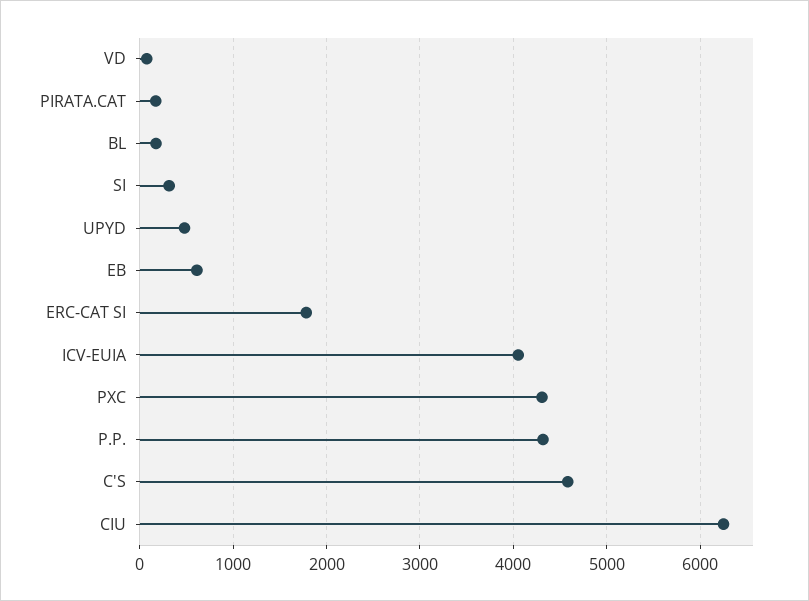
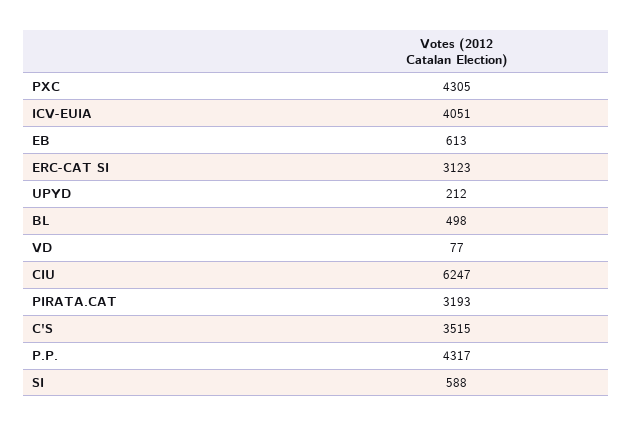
  {
    "VD": 77,
-   "PIRATA.CAT": 200,
+   "PIRATA.CAT": 3193,
-   "BL": 200,
+   "BL": 498,
-   "SI": 300,
+   "SI": 588,
-   "UPYD": 500,
+   "UPYD": 212,
    "EB": 613,
-   "ERC-CAT SI": 1800,
+   "ERC-CAT SI": 3123,
    "ICV-EUIA": 4051,
    "PXC": 4305,
    "P.P.": 4317,
-   "C'S": 4600,
+   "C'S": 3515,
    "CIU": 6247
  }

